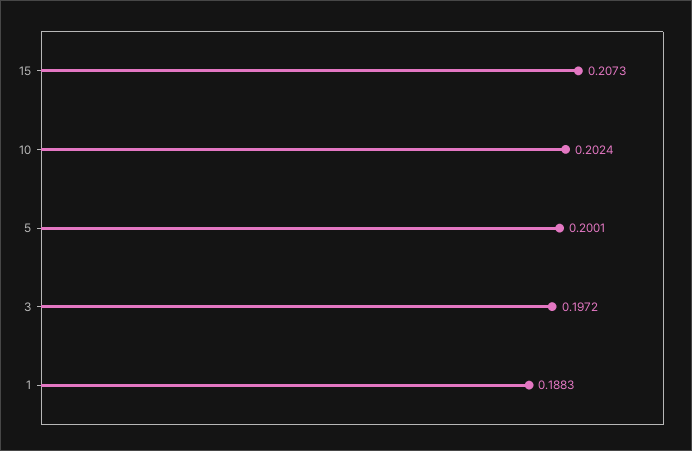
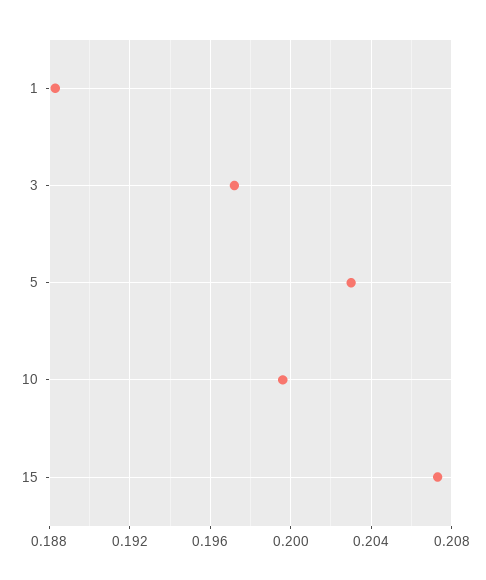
  {
    "15": 0.2073,
-   "10": 0.2024,
+   "10": 0.1995,
-   "5": 0.2001,
+   "5": 0.203,
    "3": 0.1972,
    "1": 0.1883
  }

